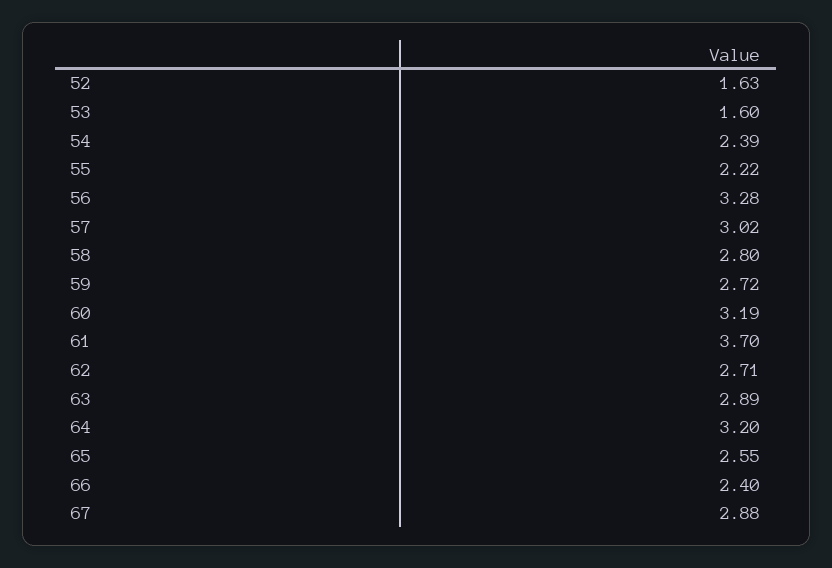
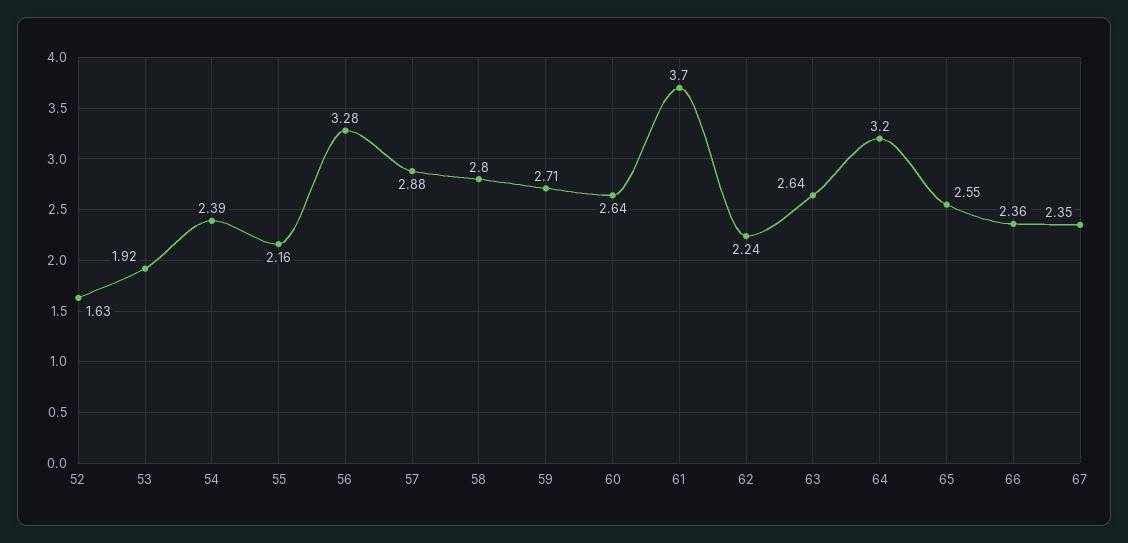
  {
    "52": 1.63,
-   "53": 1.6,
+   "53": 1.92,
    "54": 2.39,
-   "55": 2.22,
+   "55": 2.16,
    "56": 3.28,
-   "57": 3.02,
+   "57": 2.88,
    "58": 2.8,
-   "59": 2.72,
+   "59": 2.71,
-   "60": 3.19,
+   "60": 2.64,
    "61": 3.7,
-   "62": 2.71,
+   "62": 2.24,
-   "63": 2.89,
+   "63": 2.64,
    "64": 3.2,
    "65": 2.55,
-   "66": 2.4,
+   "66": 2.36,
-   "67": 2.88
+   "67": 2.35
  }

